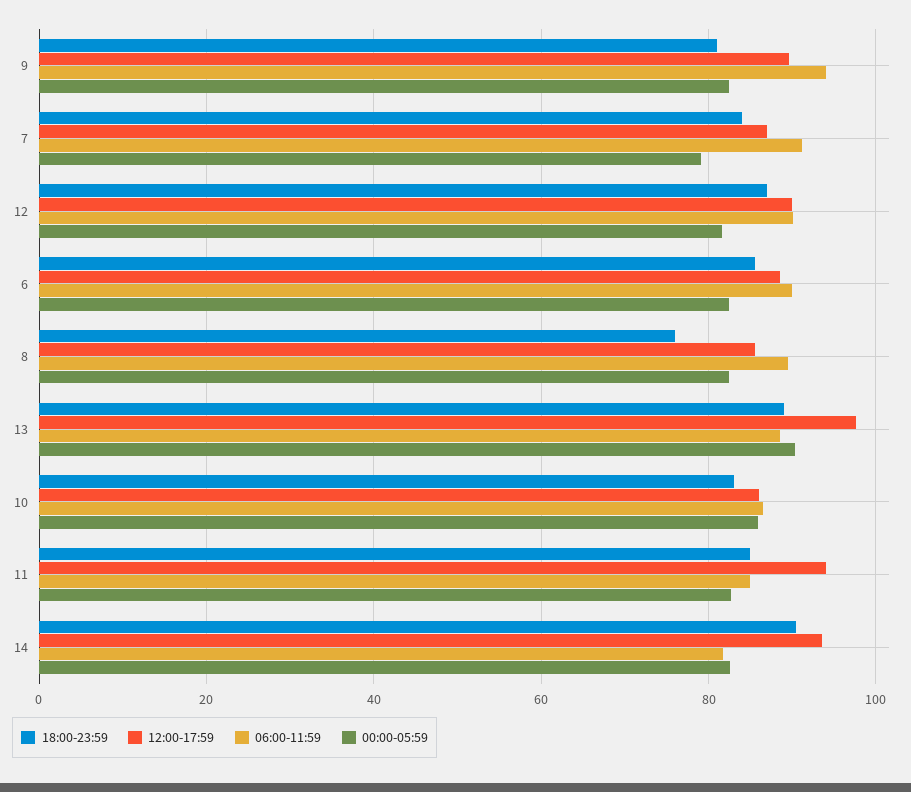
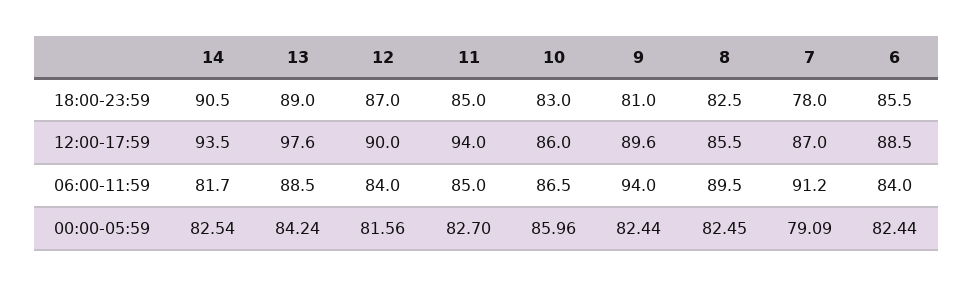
  {
    "18:00-23:59": {
      "9": 81,
-     "7": 84,
+     "7": 78,
      "12": 87,
      "6": 85.5,
-     "8": 76,
+     "8": 82.5,
      "13": 89,
      "10": 83,
      "11": 85,
      "14": 90.5
    },
    "12:00-17:59": {
      "9": 89.6,
      "7": 87,
      "12": 90,
      "6": 88.5,
      "8": 85.5,
      "13": 97.6,
      "10": 86,
      "11": 94,
      "14": 93.5
    },
    "06:00-11:59": {
      "9": 94,
      "7": 91.2,
-     "12": 90,
+     "12": 84,
-     "6": 90,
+     "6": 84,
      "8": 89.5,
      "13": 88.5,
      "10": 86.5,
      "11": 85,
      "14": 81.7
    },
    "00:00-05:59": {
      "9": 82.44,
      "7": 79.09,
      "12": 81.56,
      "6": 82.44,
      "8": 82.45,
-     "13": 90,
+     "13": 84.24,
      "10": 85.96,
      "11": 82.7,
      "14": 82.54
    }
  }

